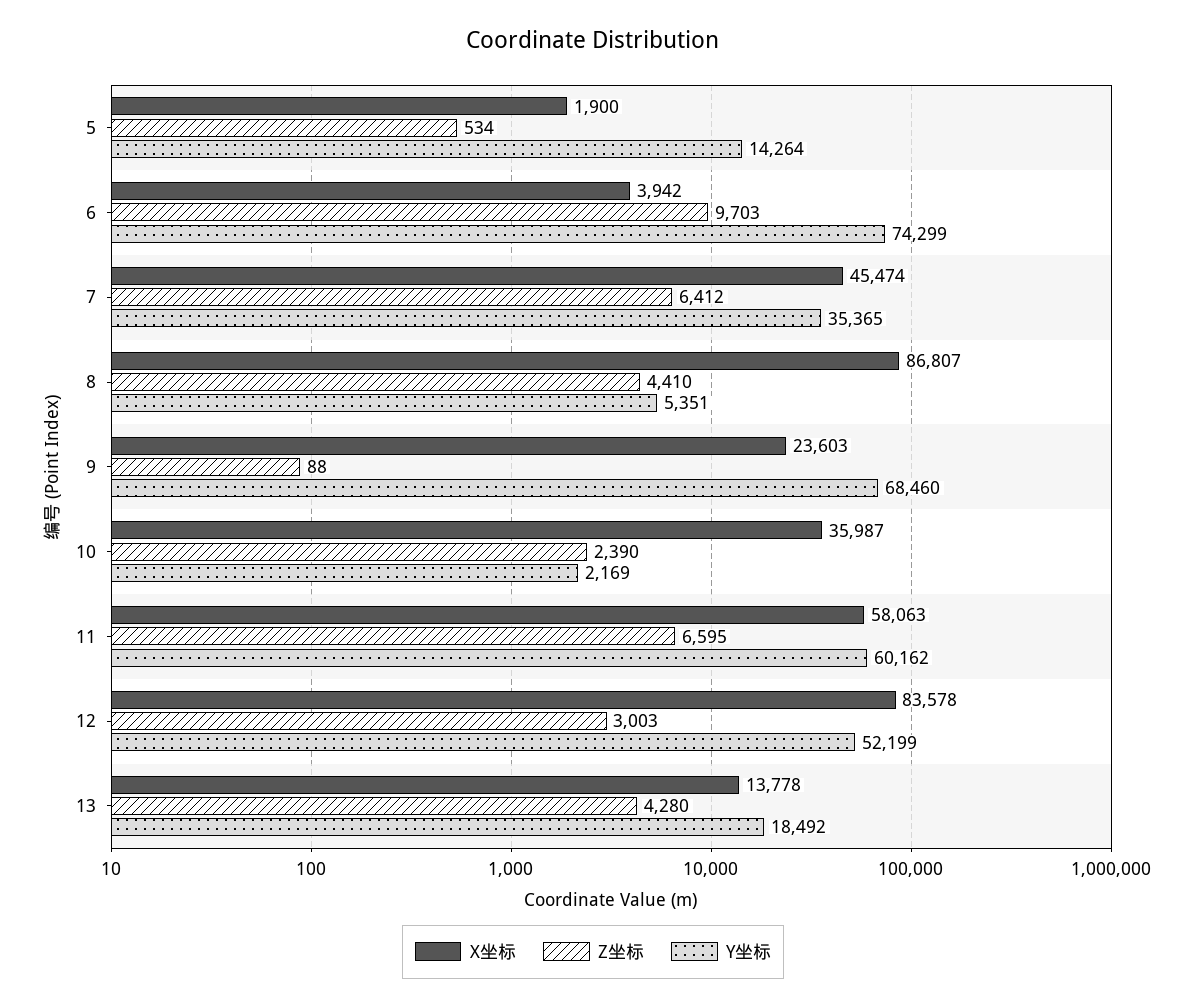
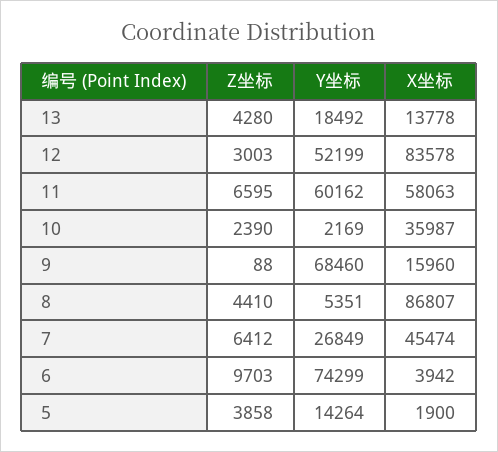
  {
    "X坐标": {
      "5": 1900,
      "6": 3942,
      "7": 45474,
      "8": 86807,
-     "9": 23603,
+     "9": 15960,
      "10": 35987,
      "11": 58063,
      "12": 83578,
      "13": 13778
    },
    "Z坐标": {
-     "5": 534,
+     "5": 3858,
      "6": 9703,
      "7": 6412,
      "8": 4410,
      "9": 88,
      "10": 2390,
      "11": 6595,
      "12": 3003,
      "13": 4280
    },
    "Y坐标": {
      "5": 14264,
      "6": 74299,
-     "7": 35365,
+     "7": 26849,
      "8": 5351,
      "9": 68460,
      "10": 2169,
      "11": 60162,
      "12": 52199,
      "13": 18492
    }
  }

